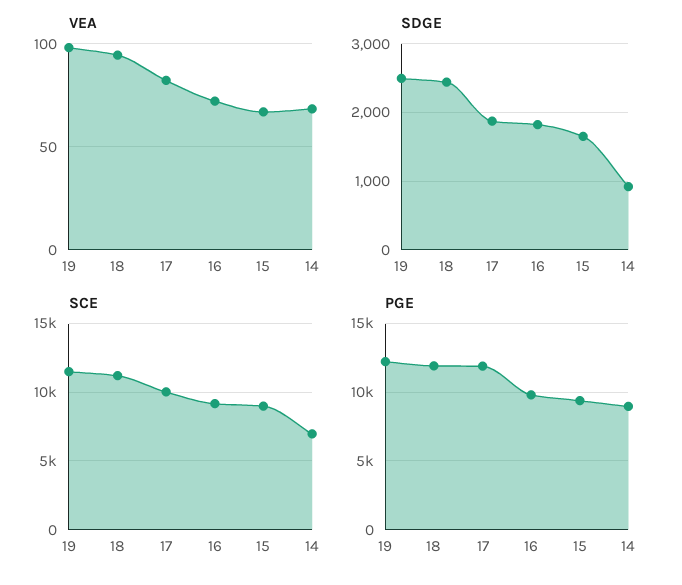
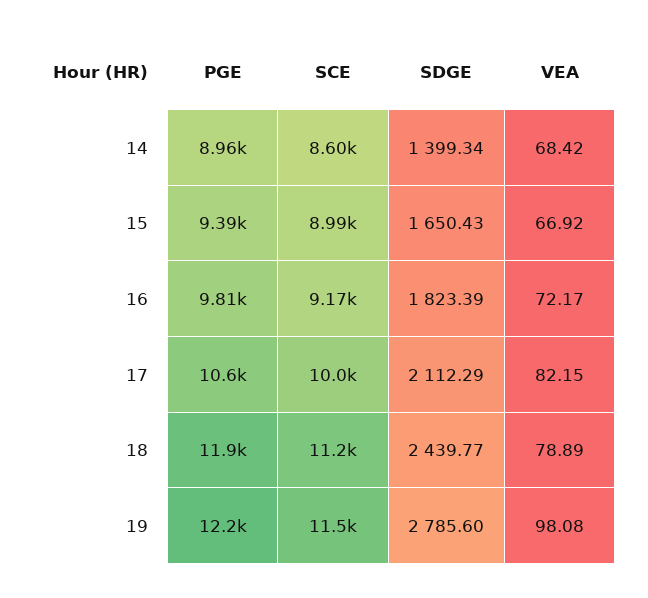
  {
    "VEA": {
      "19": 98.08,
-     "18": 95,
+     "18": 78.89,
      "17": 82.15,
      "16": 72.17,
      "15": 66.92,
      "14": 68.42
    },
    "SDGE": {
-     "19": 2500,
+     "19": 2785.6,
      "18": 2439.77,
-     "17": 1900,
+     "17": 2112.29,
      "16": 1823.39,
      "15": 1650.43,
-     "14": 900
+     "14": 1399.34
    },
    "SCE": {
      "19": 11500,
      "18": 11200,
      "17": 10000,
      "16": 9170,
      "15": 8990,
-     "14": 7000
+     "14": 8600
    },
    "PGE": {
      "19": 12200,
      "18": 11900,
-     "17": 12000,
+     "17": 10600,
      "16": 9810,
      "15": 9390,
      "14": 8960
    }
  }

